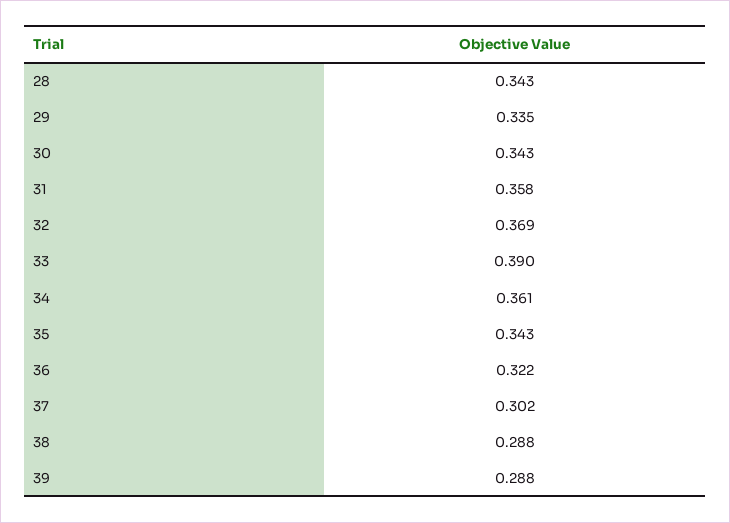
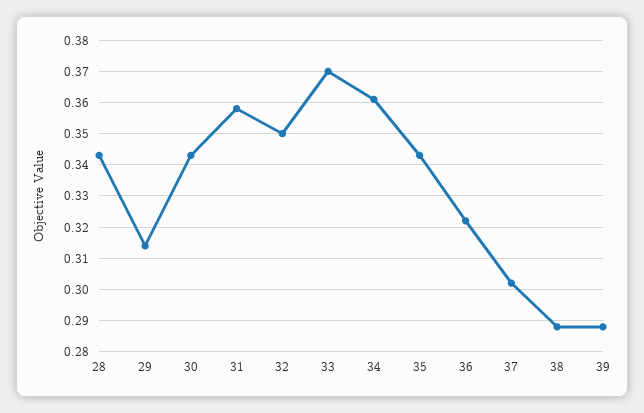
  {
    "28": 0.343,
-   "29": 0.335,
+   "29": 0.315,
    "30": 0.343,
    "31": 0.358,
-   "32": 0.369,
+   "32": 0.35,
-   "33": 0.39,
+   "33": 0.37,
    "34": 0.361,
    "35": 0.343,
    "36": 0.322,
    "37": 0.302,
    "38": 0.288,
    "39": 0.288
  }

